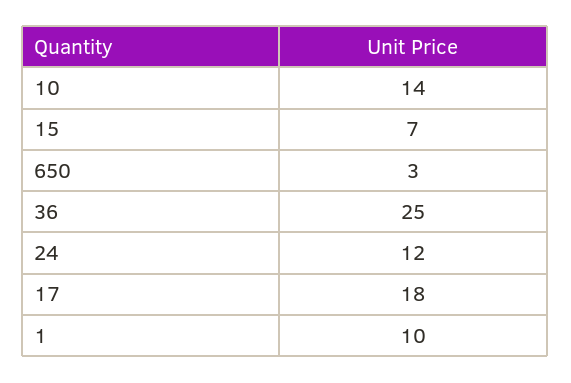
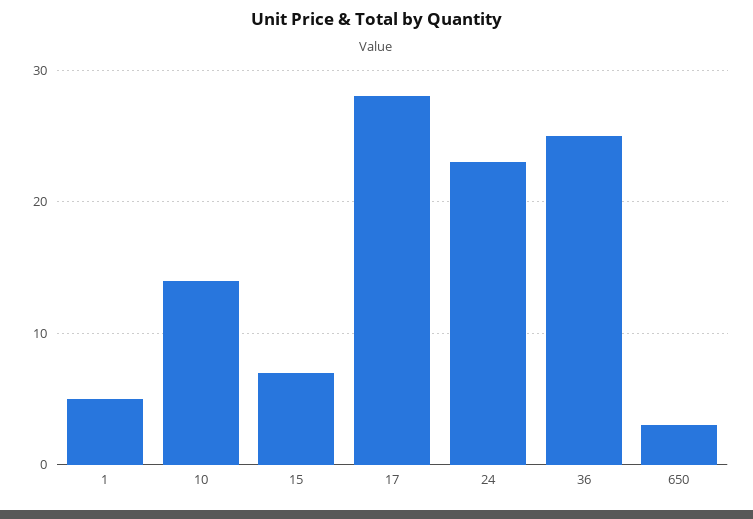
  {
    "10": 14,
    "15": 7,
    "650": 3,
    "36": 25,
-   "24": 12,
+   "24": 23,
-   "17": 18,
+   "17": 28,
-   "1": 10
+   "1": 5
  }

